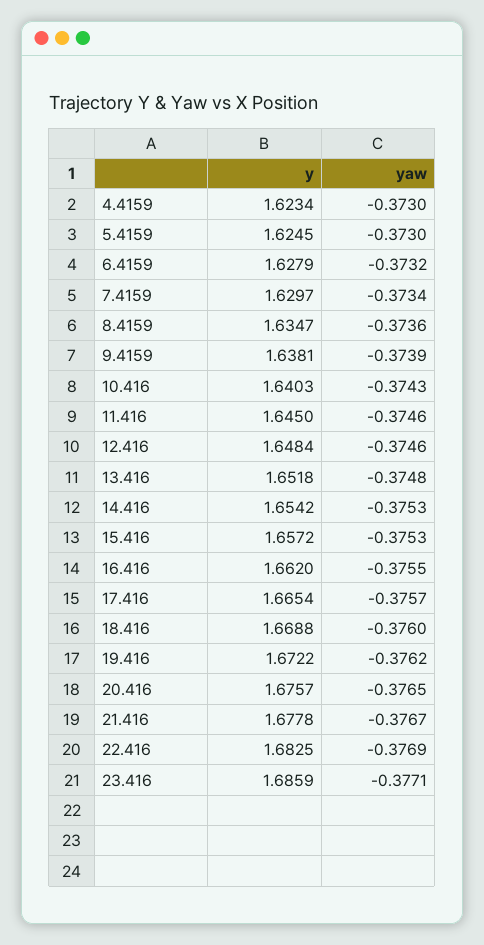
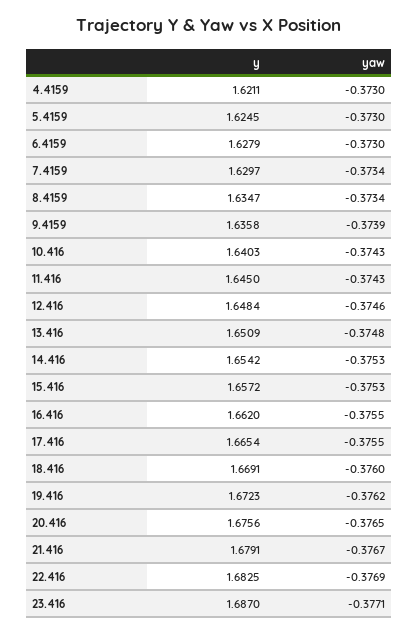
  {
    "y": {
-     "4.4159": 1.6234,
+     "4.4159": 1.6211,
      "5.4159": 1.6245,
      "6.4159": 1.6279,
      "7.4159": 1.6297,
      "8.4159": 1.6347,
-     "9.4159": 1.6381,
+     "9.4159": 1.6358,
      "10.416": 1.6403,
      "11.416": 1.645,
      "12.416": 1.6484,
-     "13.416": 1.6518,
+     "13.416": 1.6509,
      "14.416": 1.6542,
      "15.416": 1.6572,
      "16.416": 1.662,
      "17.416": 1.6654,
-     "18.416": 1.6688,
+     "18.416": 1.6691,
-     "19.416": 1.6722,
+     "19.416": 1.6723,
-     "20.416": 1.6757,
+     "20.416": 1.6756,
-     "21.416": 1.6778,
+     "21.416": 1.6791,
      "22.416": 1.6825,
-     "23.416": 1.6859
+     "23.416": 1.687
    },
    "yaw": {
      "4.4159": -0.373,
      "5.4159": -0.373,
-     "6.4159": -0.3732,
+     "6.4159": -0.373,
      "7.4159": -0.3734,
-     "8.4159": -0.3736,
+     "8.4159": -0.3734,
      "9.4159": -0.3739,
      "10.416": -0.3743,
-     "11.416": -0.3746,
+     "11.416": -0.3743,
      "12.416": -0.3746,
      "13.416": -0.3748,
      "14.416": -0.3753,
      "15.416": -0.3753,
      "16.416": -0.3755,
-     "17.416": -0.3757,
+     "17.416": -0.3755,
      "18.416": -0.376,
      "19.416": -0.3762,
      "20.416": -0.3765,
      "21.416": -0.3767,
      "22.416": -0.3769,
      "23.416": -0.3771
    }
  }

